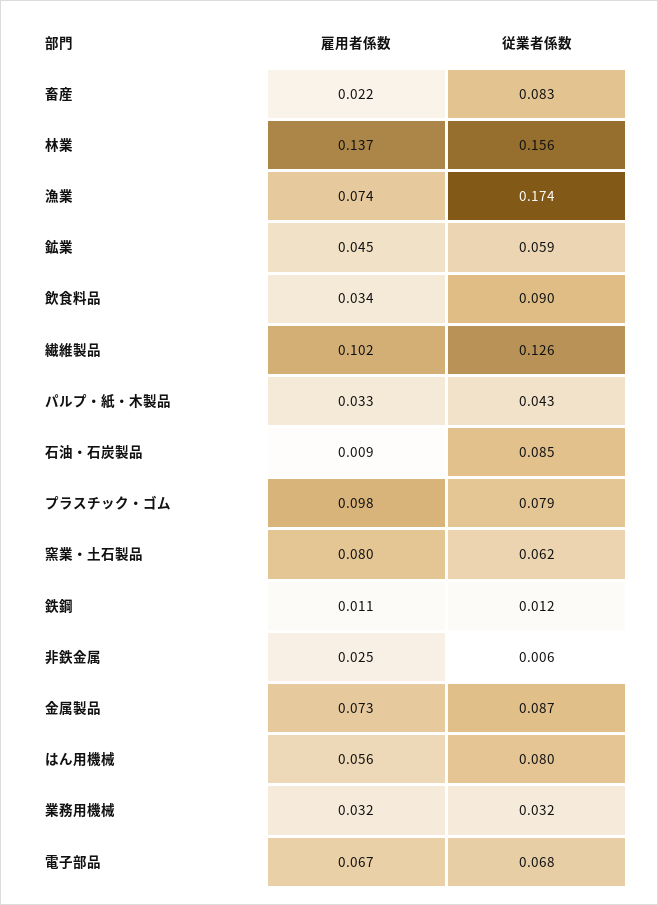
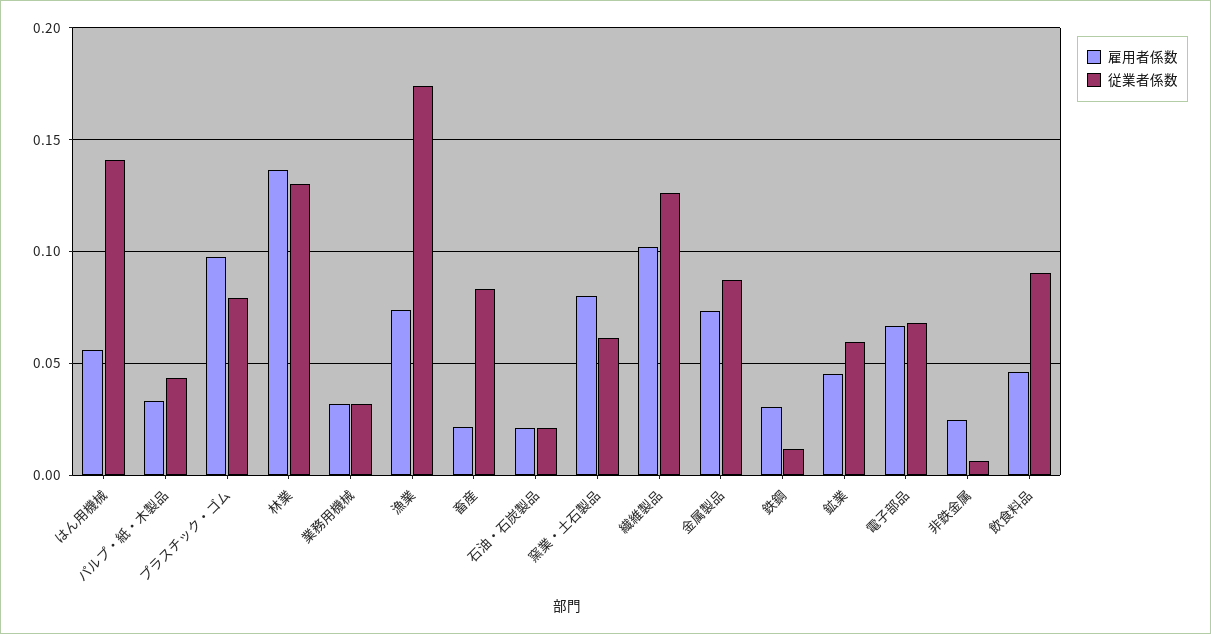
  {
    "雇用者係数": {
      "畜産": 0.022,
      "林業": 0.137,
      "漁業": 0.074,
      "鉱業": 0.045,
-     "飲食料品": 0.034,
+     "飲食料品": 0.045,
      "繊維製品": 0.102,
      "パルプ・紙・木製品": 0.033,
-     "石油・石炭製品": 0.009,
+     "石油・石炭製品": 0.02,
      "プラスチック・ゴム": 0.098,
      "窯業・土石製品": 0.08,
-     "鉄鋼": 0.011,
+     "鉄鋼": 0.03,
      "非鉄金属": 0.025,
      "金属製品": 0.073,
      "はん用機械": 0.056,
      "業務用機械": 0.032,
      "電子部品": 0.067
    },
    "従業者係数": {
      "畜産": 0.083,
-     "林業": 0.156,
+     "林業": 0.13,
      "漁業": 0.174,
      "鉱業": 0.059,
      "飲食料品": 0.09,
      "繊維製品": 0.126,
      "パルプ・紙・木製品": 0.043,
-     "石油・石炭製品": 0.085,
+     "石油・石炭製品": 0.02,
      "プラスチック・ゴム": 0.079,
      "窯業・土石製品": 0.062,
      "鉄鋼": 0.012,
      "非鉄金属": 0.006,
      "金属製品": 0.087,
-     "はん用機械": 0.08,
+     "はん用機械": 0.14,
      "業務用機械": 0.032,
      "電子部品": 0.068
    }
  }

